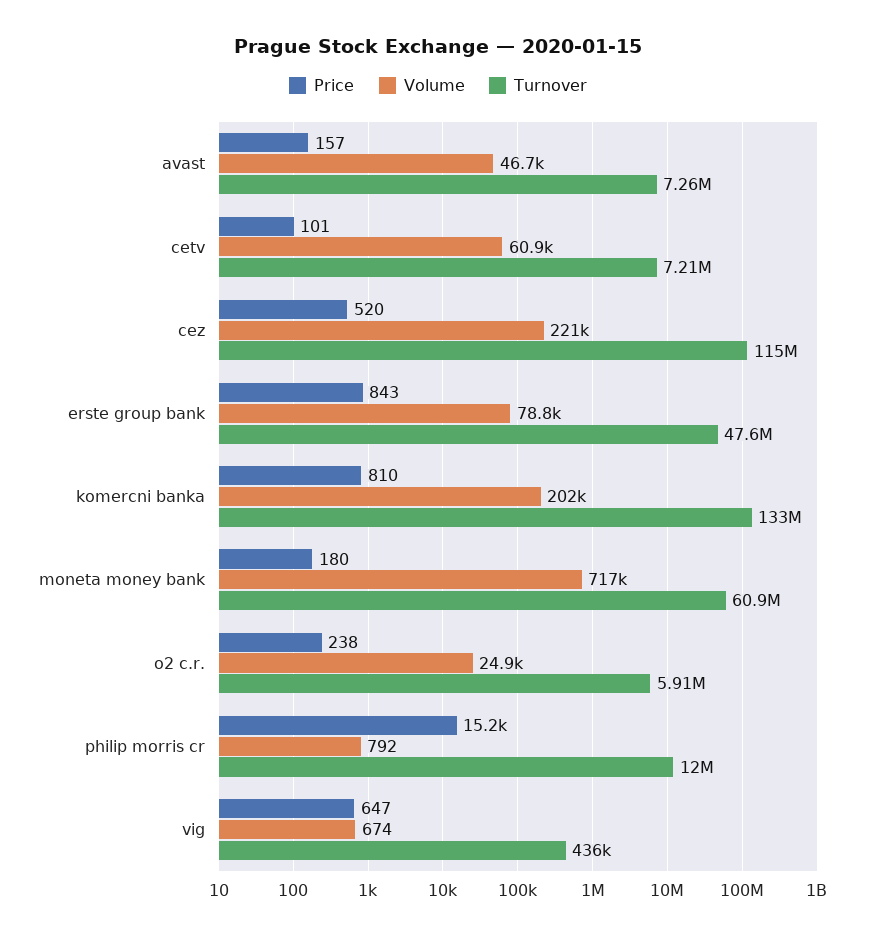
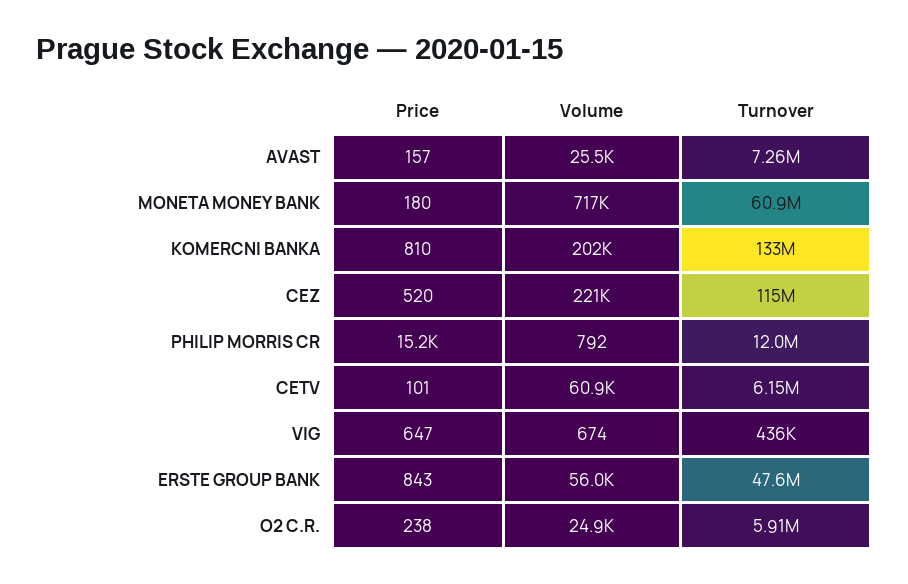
  {
    "Price": {
      "avast": 157,
      "cetv": 101,
      "cez": 520,
      "erste group bank": 843,
      "komercni banka": 810,
      "moneta money bank": 180,
      "o2 c.r.": 238,
      "philip morris cr": 15200,
      "vig": 647
    },
    "Volume": {
-     "avast": 46700,
+     "avast": 25500,
      "cetv": 60900,
      "cez": 221000,
-     "erste group bank": 78800,
+     "erste group bank": 56000,
      "komercni banka": 202000,
      "moneta money bank": 717000,
      "o2 c.r.": 24900,
      "philip morris cr": 792,
      "vig": 674
    },
    "Turnover": {
      "avast": 7260000,
-     "cetv": 7210000,
+     "cetv": 6150000,
      "cez": 115000000,
      "erste group bank": 47600000,
      "komercni banka": 133000000,
      "moneta money bank": 60900000,
      "o2 c.r.": 5910000,
      "philip morris cr": 12000000,
      "vig": 436000
    }
  }

